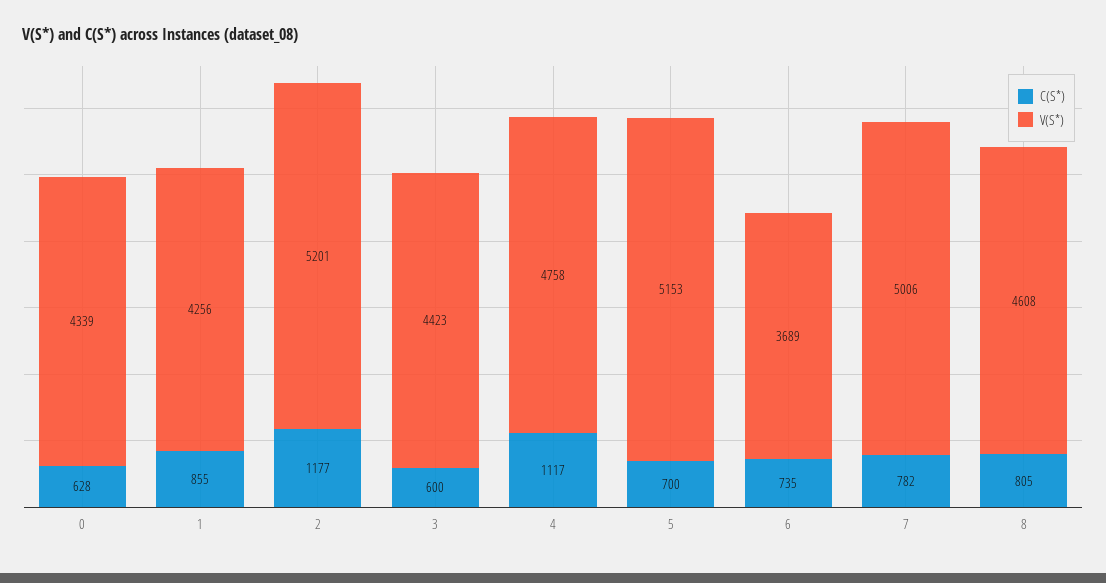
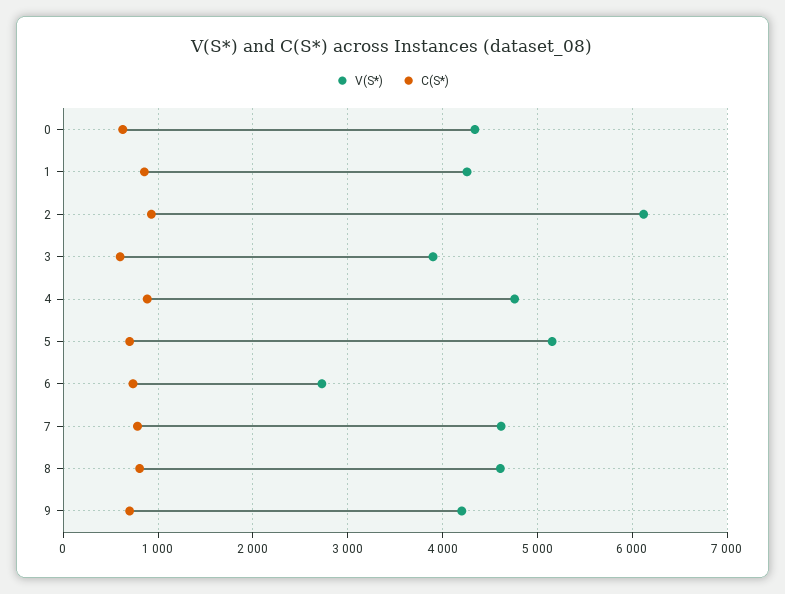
  {
    "C(S*)": {
      "0": 628,
      "1": 855,
-     "2": 1177,
+     "2": 900,
      "3": 600,
-     "4": 1117,
+     "4": 900,
      "5": 700,
      "6": 735,
      "7": 782,
-     "8": 805
+     "8": 805,
+     "9": 700
    },
    "V(S*)": {
      "0": 4339,
      "1": 4256,
-     "2": 5201,
+     "2": 6100,
-     "3": 4423,
+     "3": 3900,
      "4": 4758,
      "5": 5153,
-     "6": 3689,
+     "6": 2700,
-     "7": 5006,
+     "7": 4600,
-     "8": 4608
+     "8": 4608,
+     "9": 4200
    }
  }

